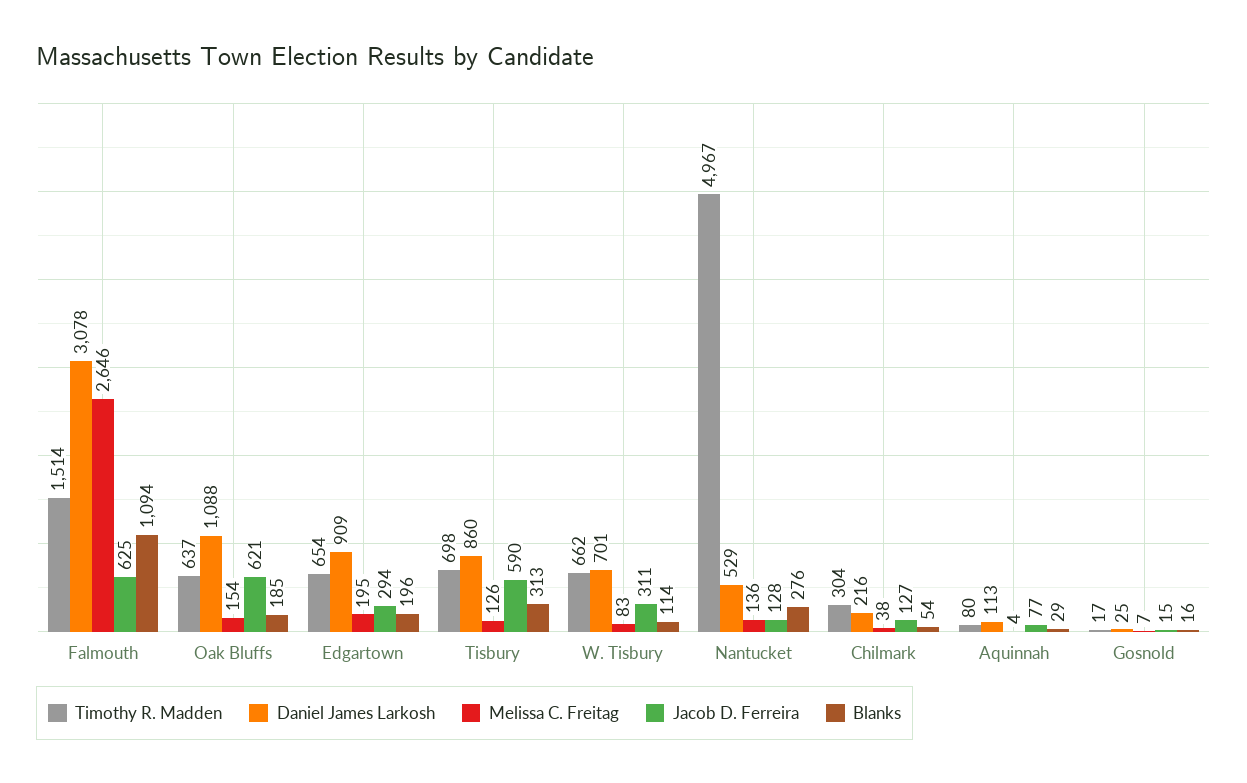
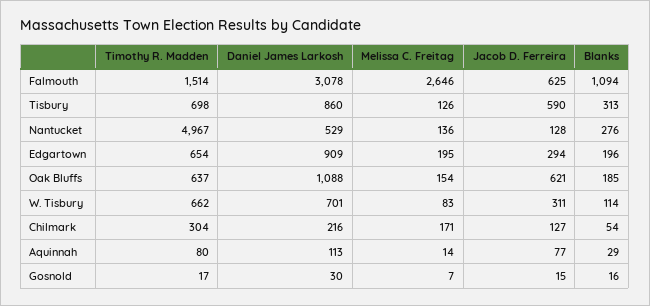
  {
    "Timothy R. Madden": {
      "Falmouth": 1514,
      "Oak Bluffs": 637,
      "Edgartown": 654,
      "Tisbury": 698,
      "W. Tisbury": 662,
      "Nantucket": 4967,
      "Chilmark": 304,
      "Aquinnah": 80,
      "Gosnold": 17
    },
    "Daniel James Larkosh": {
      "Falmouth": 3078,
      "Oak Bluffs": 1088,
      "Edgartown": 909,
      "Tisbury": 860,
      "W. Tisbury": 701,
      "Nantucket": 529,
      "Chilmark": 216,
      "Aquinnah": 113,
-     "Gosnold": 25
+     "Gosnold": 30
    },
    "Melissa C. Freitag": {
      "Falmouth": 2646,
      "Oak Bluffs": 154,
      "Edgartown": 195,
      "Tisbury": 126,
      "W. Tisbury": 83,
      "Nantucket": 136,
-     "Chilmark": 38,
+     "Chilmark": 171,
-     "Aquinnah": 4,
+     "Aquinnah": 14,
      "Gosnold": 7
    },
    "Jacob D. Ferreira": {
      "Falmouth": 625,
      "Oak Bluffs": 621,
      "Edgartown": 294,
      "Tisbury": 590,
      "W. Tisbury": 311,
      "Nantucket": 128,
      "Chilmark": 127,
      "Aquinnah": 77,
      "Gosnold": 15
    },
    "Blanks": {
      "Falmouth": 1094,
      "Oak Bluffs": 185,
      "Edgartown": 196,
      "Tisbury": 313,
      "W. Tisbury": 114,
      "Nantucket": 276,
      "Chilmark": 54,
      "Aquinnah": 29,
      "Gosnold": 16
    }
  }

